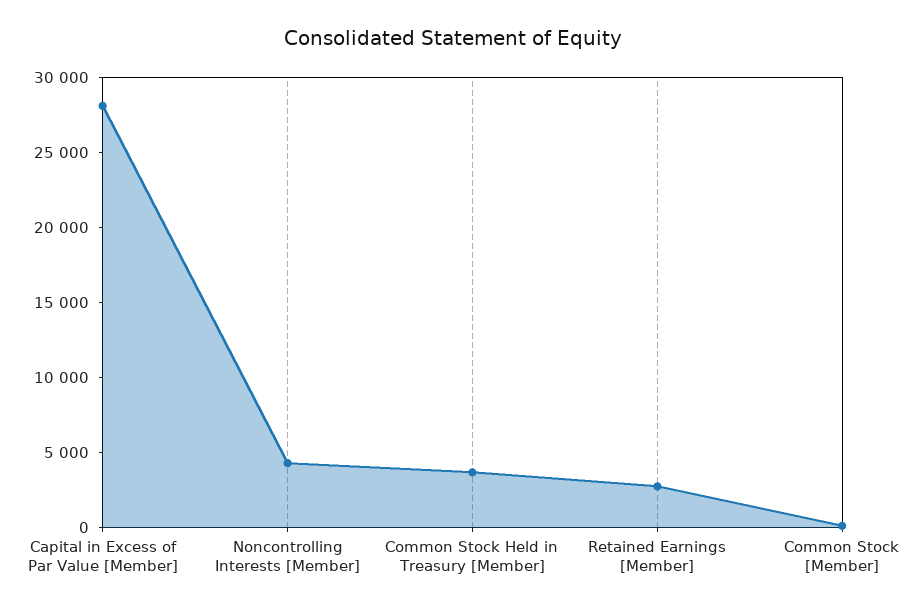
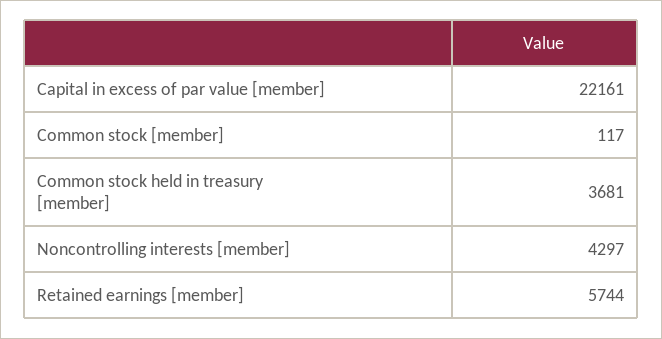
  {
-   "Capital in Excess of Par Value [Member]": 28000,
+   "Capital in Excess of Par Value [Member]": 22161,
    "Noncontrolling Interests [Member]": 4297,
    "Common Stock Held in Treasury [Member]": 3681,
-   "Retained Earnings [Member]": 3000,
+   "Retained Earnings [Member]": 5744,
    "Common Stock [Member]": 117
  }

